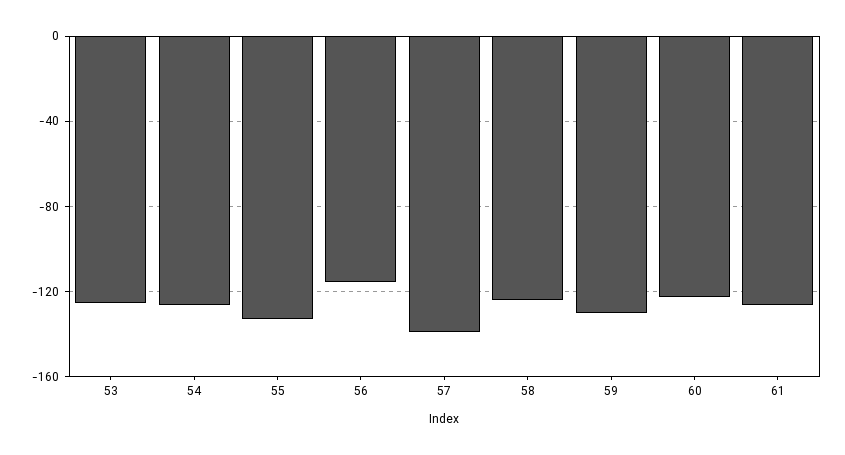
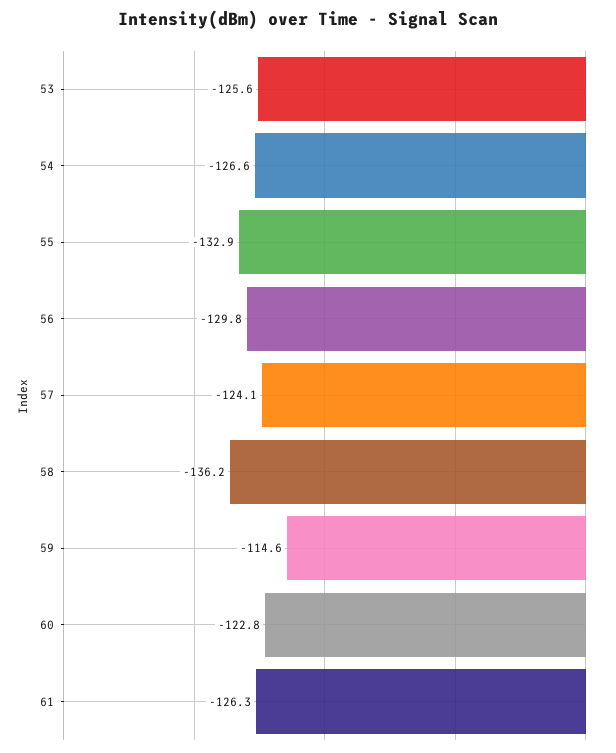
  {
    "53": -125.6,
    "54": -126.6,
    "55": -132.9,
-   "56": -115,
+   "56": -129.8,
-   "57": -140,
+   "57": -124.1,
-   "58": -125,
+   "58": -136.2,
-   "59": -130,
+   "59": -114.6,
    "60": -122.8,
    "61": -126.3
  }

